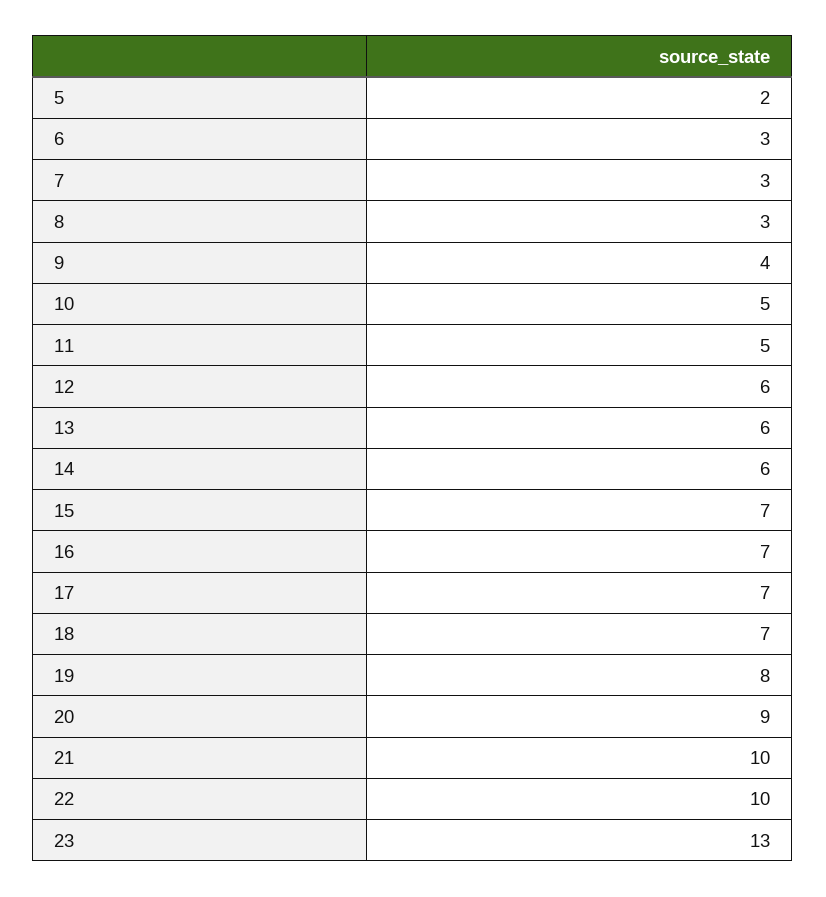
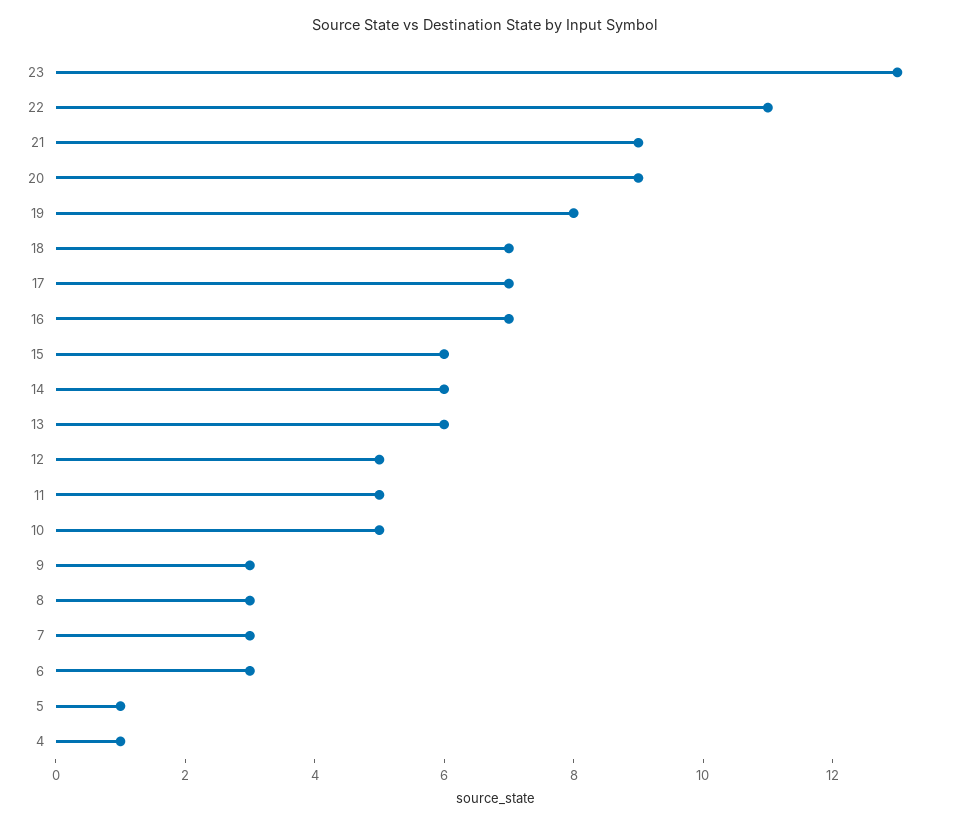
  {
-   "5": 2,
+   "5": 1,
    "6": 3,
    "7": 3,
    "8": 3,
-   "9": 4,
+   "9": 3,
    "10": 5,
    "11": 5,
-   "12": 6,
+   "12": 5,
    "13": 6,
    "14": 6,
-   "15": 7,
+   "15": 6,
    "16": 7,
    "17": 7,
    "18": 7,
    "19": 8,
    "20": 9,
-   "21": 10,
+   "21": 9,
-   "22": 10,
+   "22": 11,
-   "23": 13
+   "23": 13,
+   "4": 1
  }

